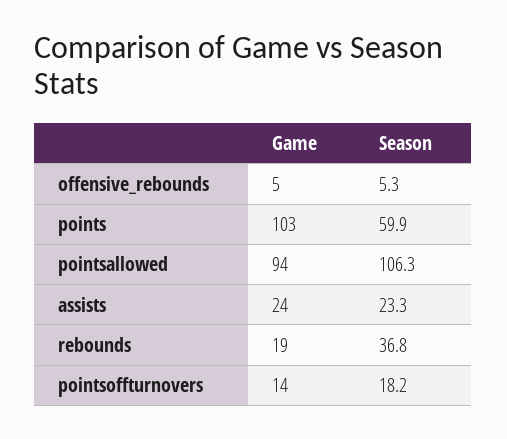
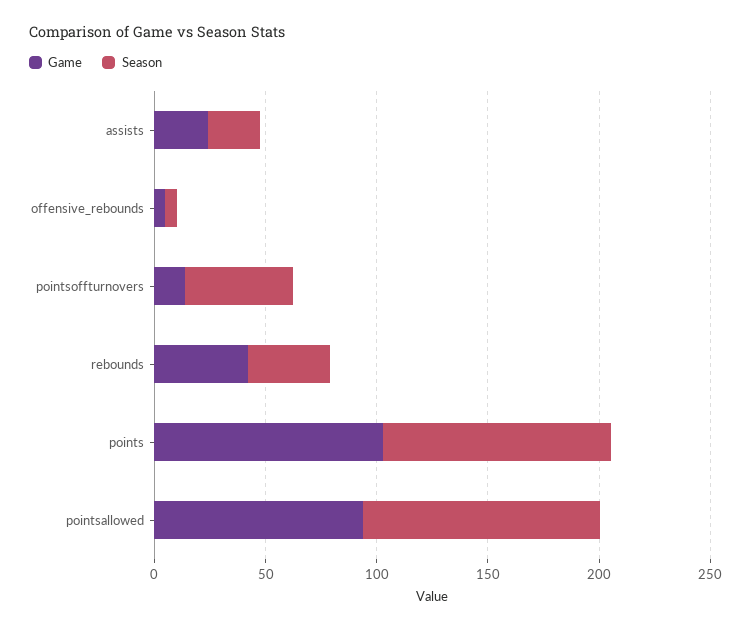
  {
    "Game": {
      "offensive_rebounds": 5,
      "points": 103,
      "pointsallowed": 94,
      "assists": 24,
-     "rebounds": 19,
+     "rebounds": 40,
      "pointsoffturnovers": 14
    },
    "Season": {
      "offensive_rebounds": 5.3,
-     "points": 59.9,
+     "points": 100,
      "pointsallowed": 106.3,
      "assists": 23.3,
      "rebounds": 36.8,
-     "pointsoffturnovers": 18.2
+     "pointsoffturnovers": 50
    }
  }

